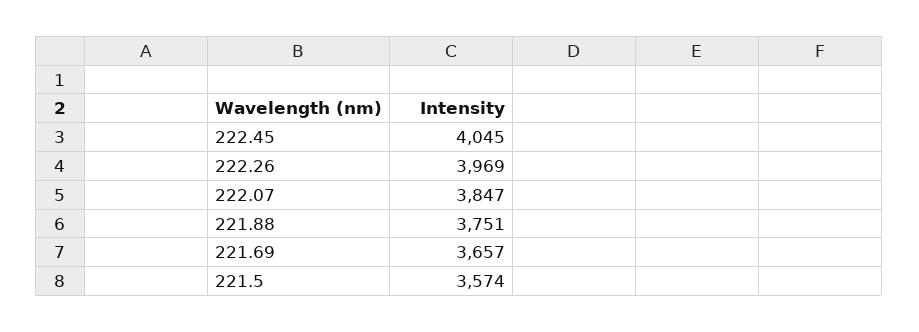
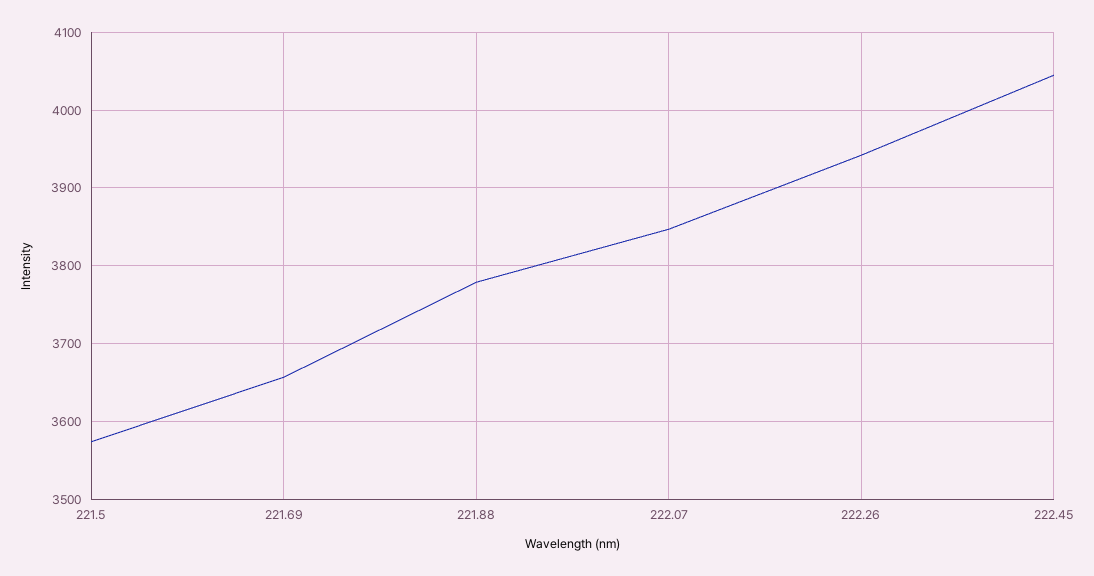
  {
    "222.45": 4045,
-   "222.26": 3969,
+   "222.26": 3940,
    "222.07": 3847,
-   "221.88": 3751,
+   "221.88": 3780,
    "221.69": 3657,
    "221.5": 3574
  }

